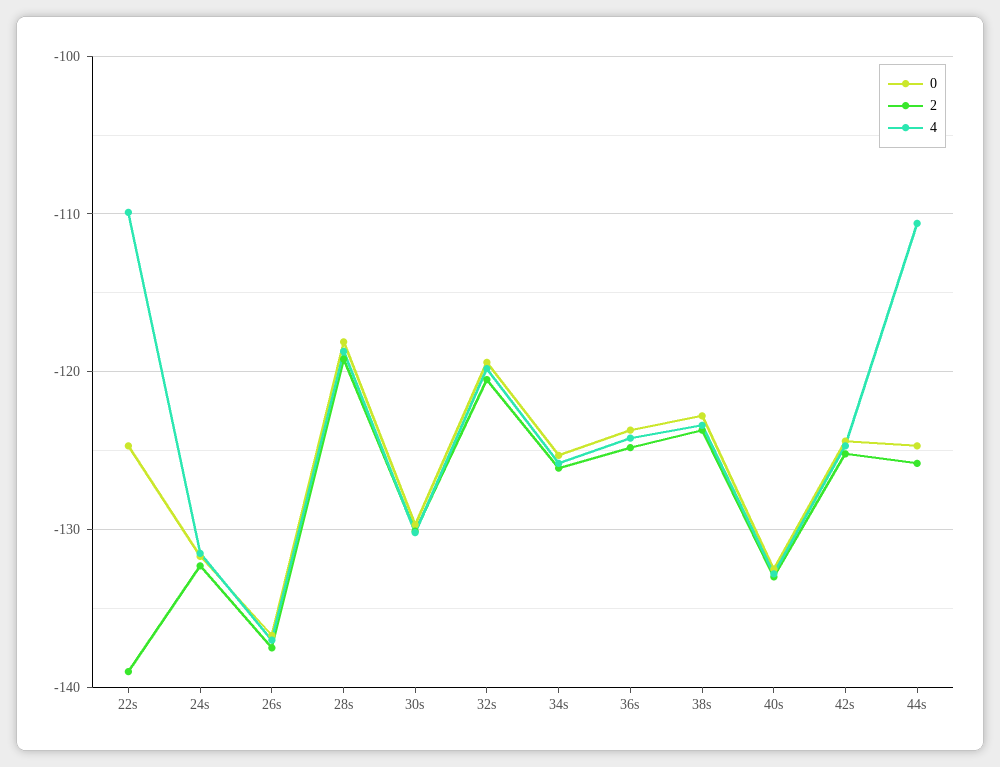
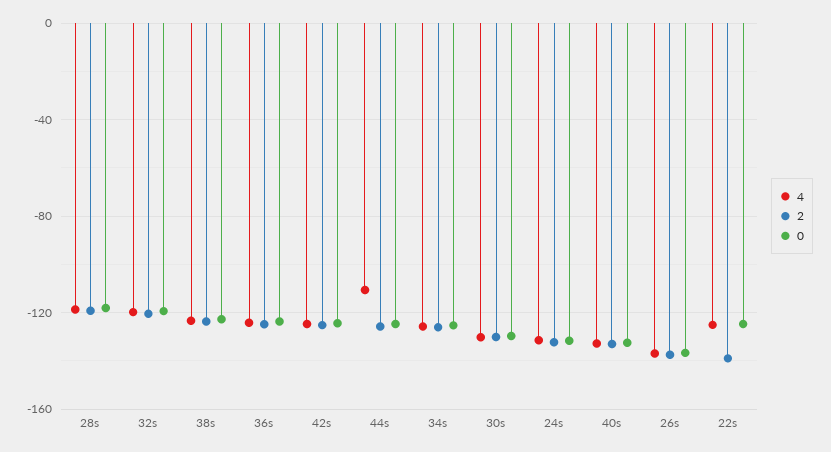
  {
    "0": {
      "22s": -125,
      "24s": -132,
      "26s": -137,
      "28s": -118,
      "30s": -130,
      "32s": -119,
      "34s": -125,
      "36s": -124,
      "38s": -123,
      "40s": -133,
      "42s": -124,
      "44s": -125
    },
    "2": {
      "22s": -139,
      "24s": -132,
      "26s": -138,
      "28s": -119,
      "30s": -130,
      "32s": -121,
      "34s": -126,
      "36s": -125,
      "38s": -124,
      "40s": -133,
      "42s": -125,
      "44s": -126
    },
    "4": {
-     "22s": -110,
+     "22s": -125,
      "24s": -132,
      "26s": -137,
      "28s": -119,
      "30s": -130,
      "32s": -120,
      "34s": -126,
      "36s": -124,
      "38s": -123,
      "40s": -133,
      "42s": -125,
      "44s": -111
    }
  }

